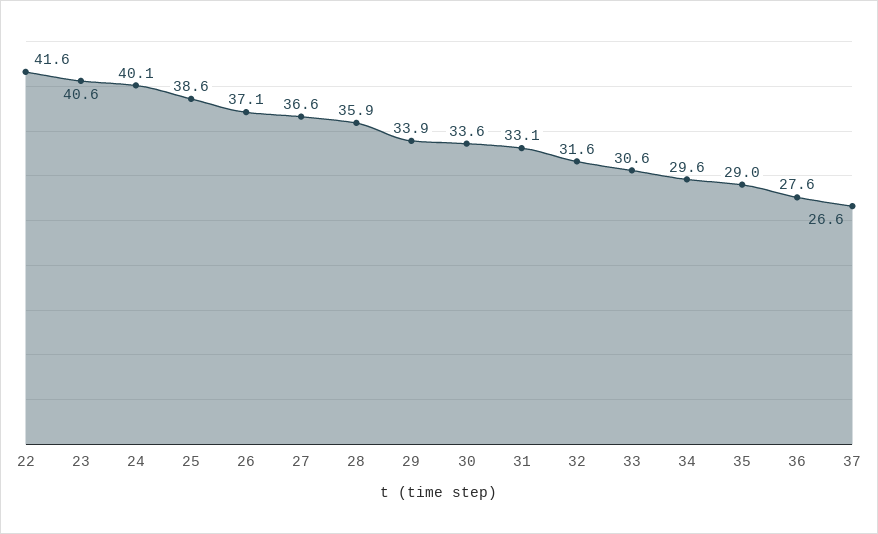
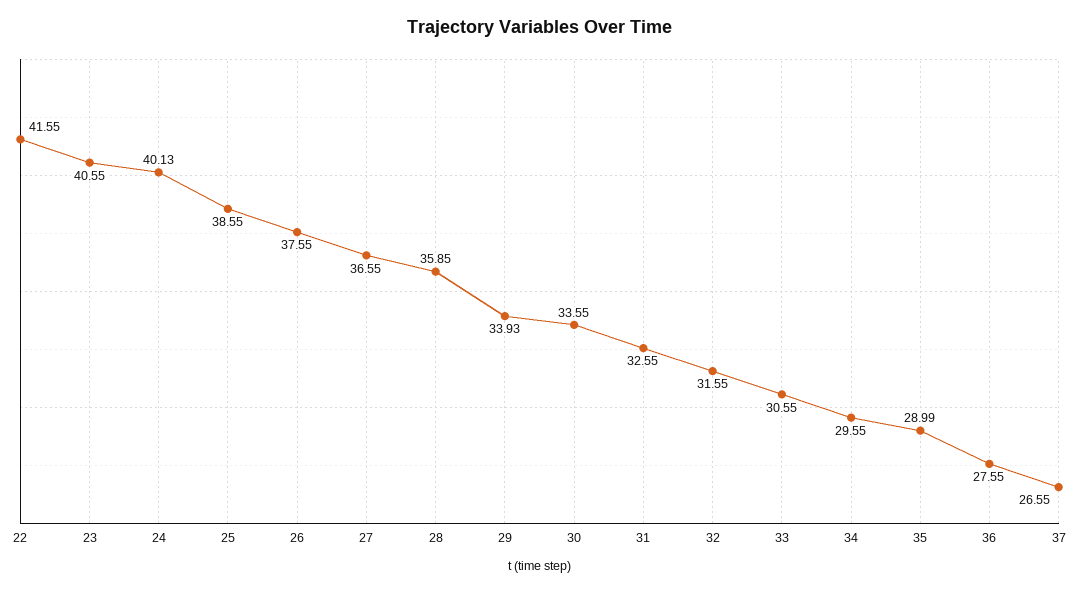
  {
    "22": 41.55,
    "23": 40.55,
    "24": 40.13,
    "25": 38.55,
-   "26": 37.1,
+   "26": 37.55,
    "27": 36.55,
    "28": 35.85,
    "29": 33.93,
    "30": 33.55,
-   "31": 33.1,
+   "31": 32.55,
    "32": 31.55,
    "33": 30.55,
    "34": 29.55,
    "35": 28.99,
    "36": 27.55,
    "37": 26.55
  }

